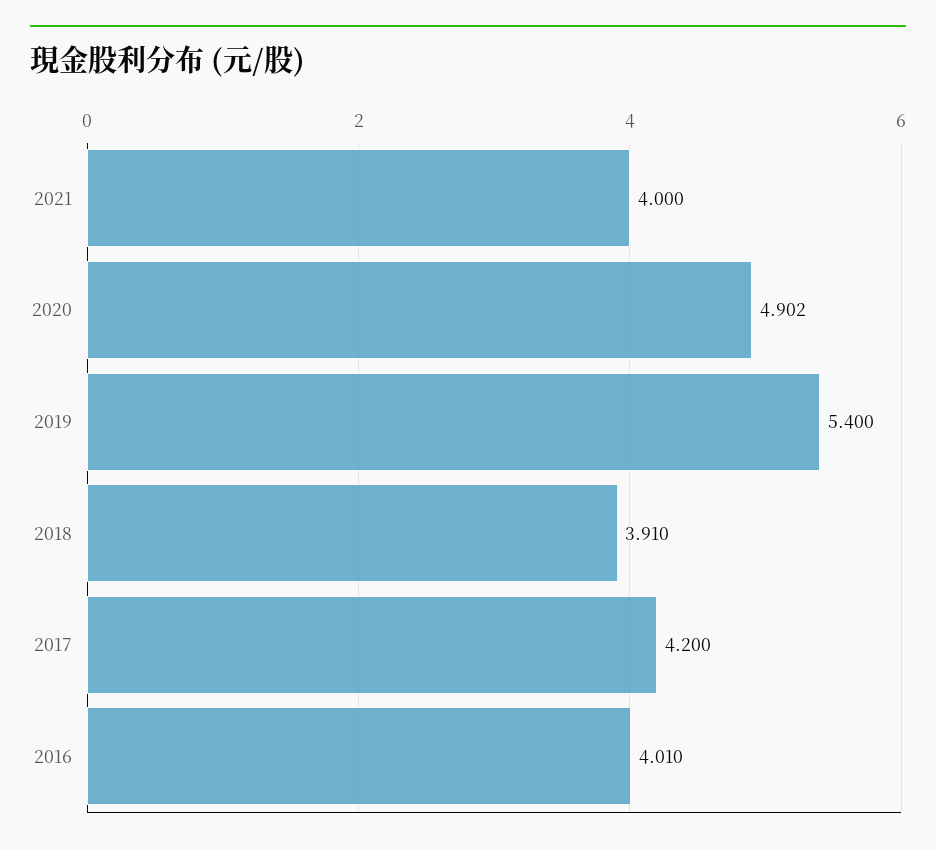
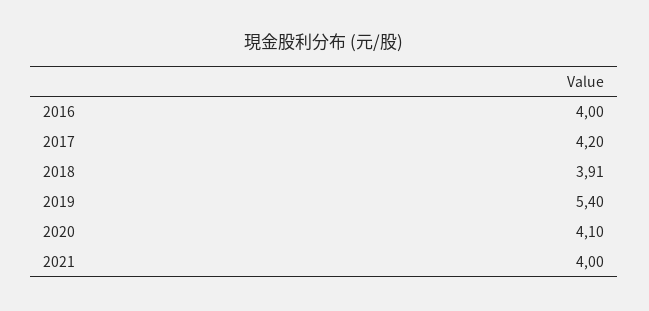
  {
    "2021": 4,
-   "2020": 4.902,
+   "2020": 4.1,
    "2019": 5.4,
    "2018": 3.91,
    "2017": 4.2,
-   "2016": 4.01
+   "2016": 4
  }

